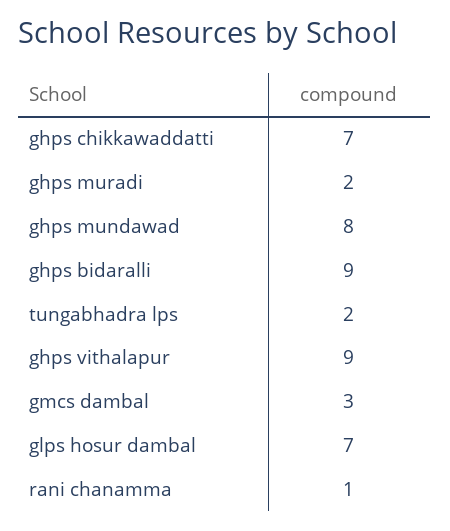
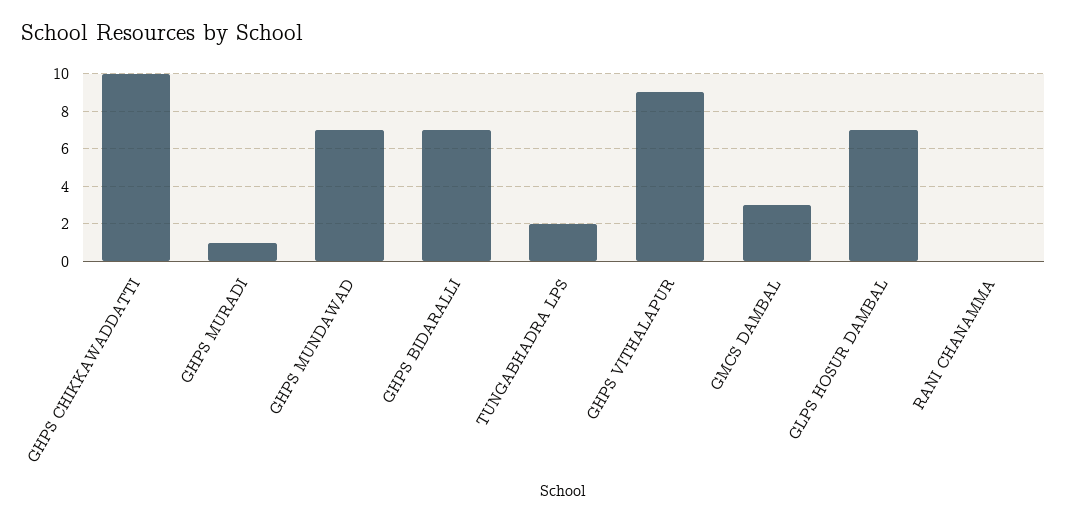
  {
-   "ghps chikkawaddatti": 7,
+   "ghps chikkawaddatti": 10,
-   "ghps muradi": 2,
+   "ghps muradi": 1,
-   "ghps mundawad": 8,
+   "ghps mundawad": 7,
-   "ghps bidaralli": 9,
+   "ghps bidaralli": 7,
    "tungabhadra lps": 2,
    "ghps vithalapur": 9,
    "gmcs dambal": 3,
    "glps hosur dambal": 7,
-   "rani chanamma": 1
+   "rani chanamma": 0
  }

